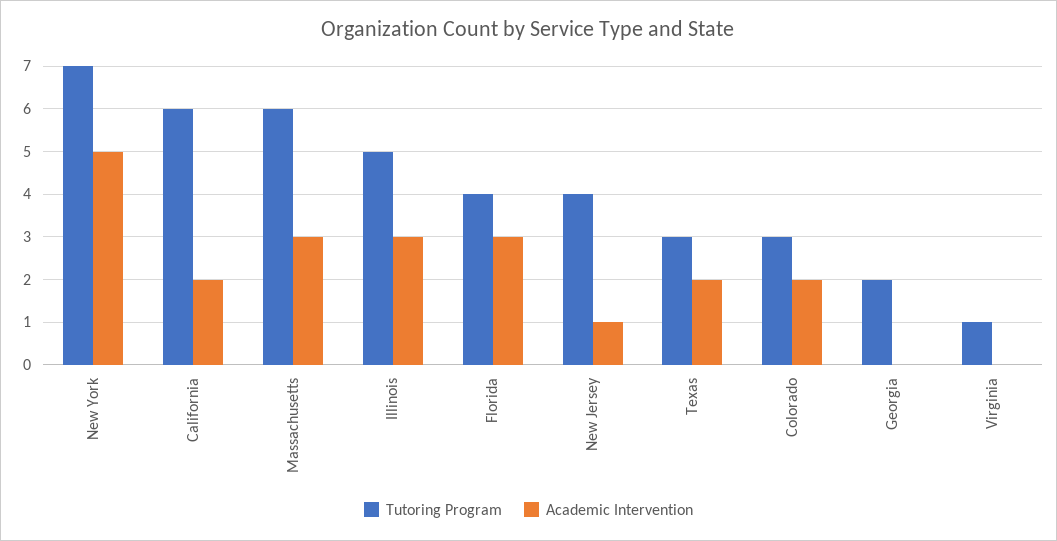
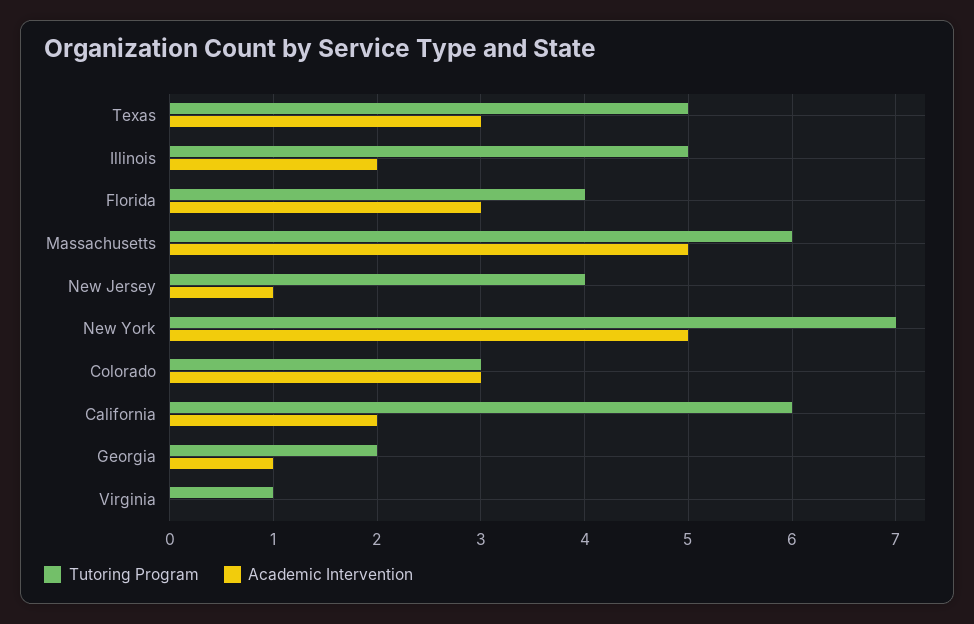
  {
    "Tutoring Program": {
      "New York": 7,
      "California": 6,
      "Massachusetts": 6,
      "Illinois": 5,
      "Florida": 4,
      "New Jersey": 4,
-     "Texas": 3,
+     "Texas": 5,
      "Colorado": 3,
      "Georgia": 2,
      "Virginia": 1
    },
    "Academic Intervention": {
      "New York": 5,
      "California": 2,
-     "Massachusetts": 3,
+     "Massachusetts": 5,
-     "Illinois": 3,
+     "Illinois": 2,
      "Florida": 3,
      "New Jersey": 1,
-     "Texas": 2,
+     "Texas": 3,
-     "Colorado": 2,
+     "Colorado": 3,
-     "Georgia": 0,
+     "Georgia": 1,
      "Virginia": 0
    }
  }

